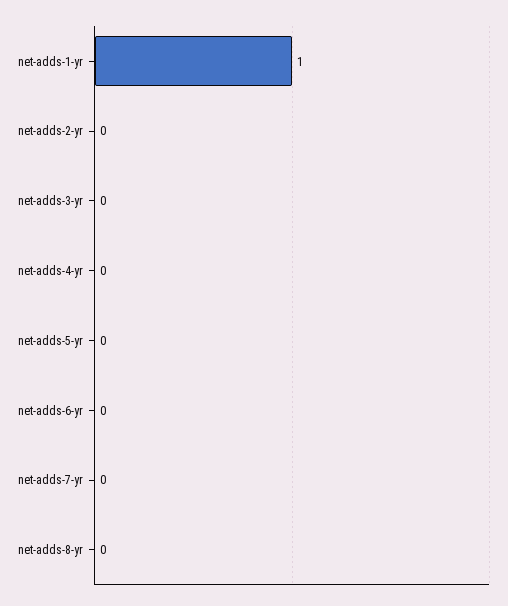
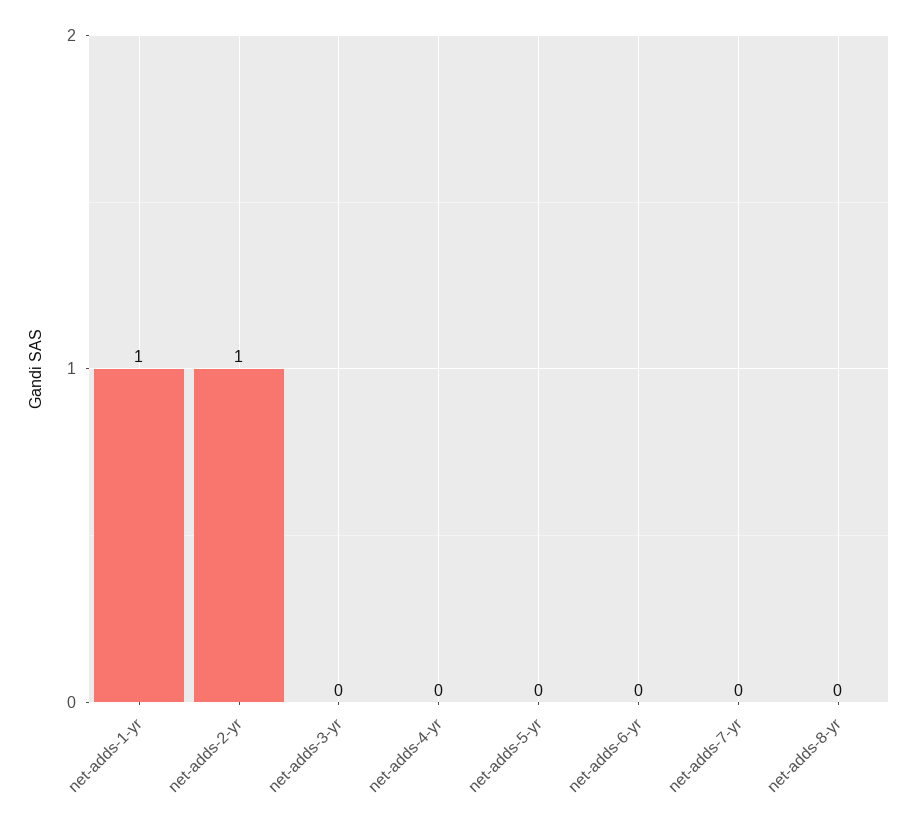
  {
    "net-adds-1-yr": 1,
-   "net-adds-2-yr": 0,
+   "net-adds-2-yr": 1,
    "net-adds-3-yr": 0,
    "net-adds-4-yr": 0,
    "net-adds-5-yr": 0,
    "net-adds-6-yr": 0,
    "net-adds-7-yr": 0,
    "net-adds-8-yr": 0
  }

